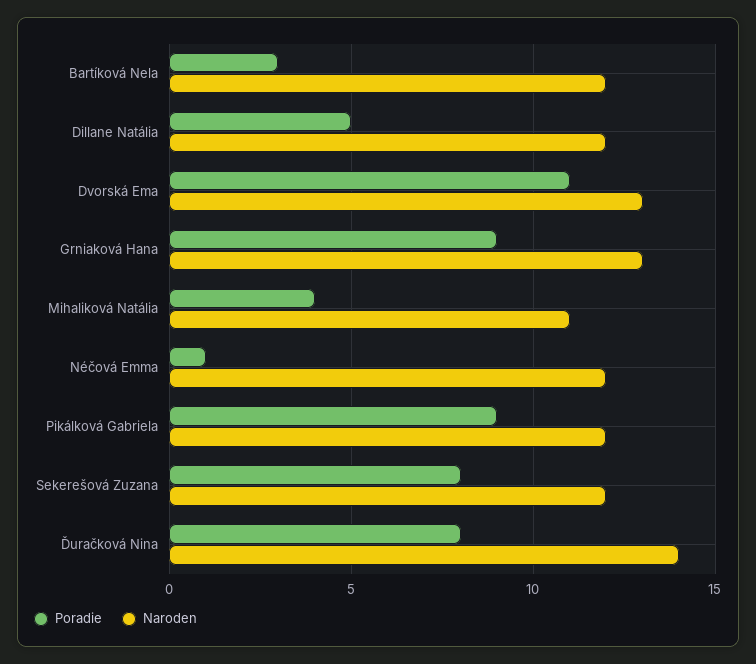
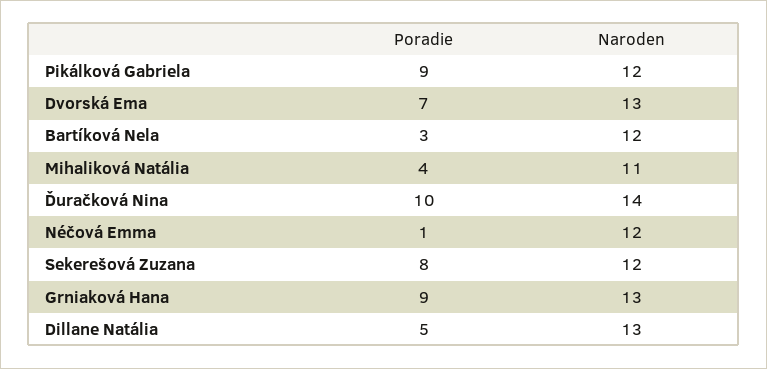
  {
    "Poradie": {
      "Bartíková Nela": 3,
      "Dillane Natália": 5,
-     "Dvorská Ema": 11,
+     "Dvorská Ema": 7,
      "Grniaková Hana": 9,
      "Mihaliková Natália": 4,
      "Néčová Emma": 1,
      "Pikálková Gabriela": 9,
      "Sekerešová Zuzana": 8,
-     "Ďuračková Nina": 8
+     "Ďuračková Nina": 10
    },
    "Naroden": {
      "Bartíková Nela": 12,
-     "Dillane Natália": 12,
+     "Dillane Natália": 13,
      "Dvorská Ema": 13,
      "Grniaková Hana": 13,
      "Mihaliková Natália": 11,
      "Néčová Emma": 12,
      "Pikálková Gabriela": 12,
      "Sekerešová Zuzana": 12,
      "Ďuračková Nina": 14
    }
  }

